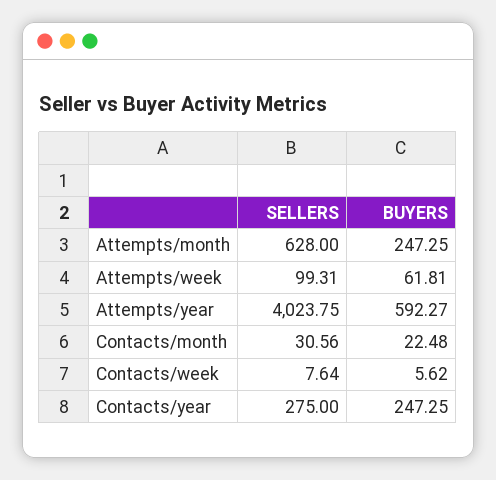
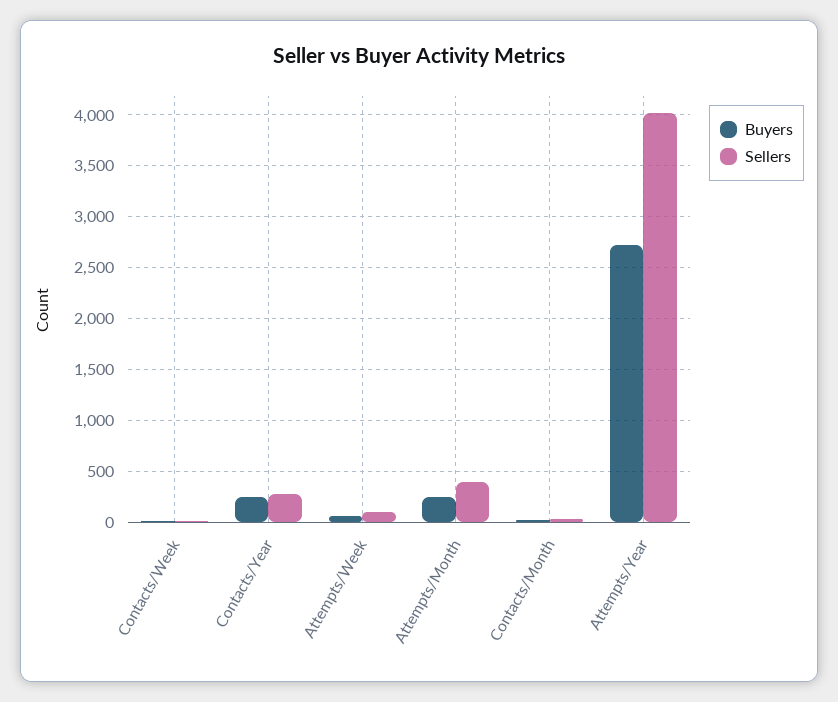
  {
    "SELLERS": {
-     "Attempts/month": 628,
+     "Attempts/month": 400,
      "Attempts/week": 99.31,
      "Attempts/year": 4023.75,
      "Contacts/month": 30.56,
      "Contacts/week": 7.64,
      "Contacts/year": 275
    },
    "BUYERS": {
      "Attempts/month": 247.25,
      "Attempts/week": 61.81,
-     "Attempts/year": 592.27,
+     "Attempts/year": 2700,
      "Contacts/month": 22.48,
      "Contacts/week": 5.62,
      "Contacts/year": 247.25
    }
  }

